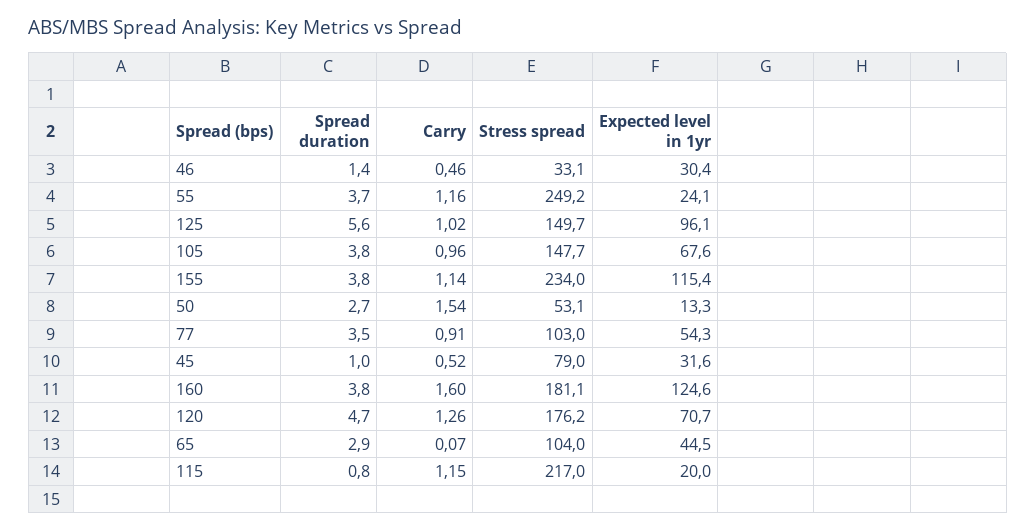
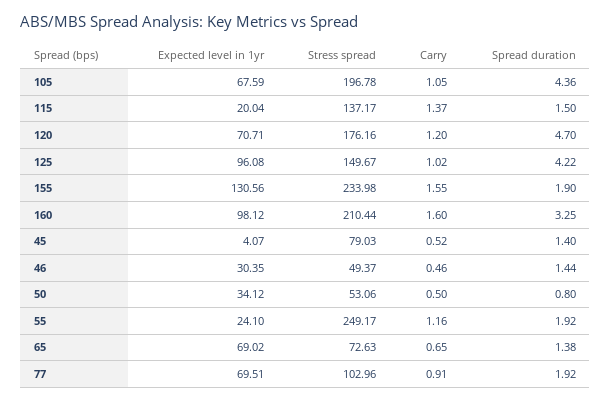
  {
    "Spread duration": {
      "46": 1.44,
-     "55": 3.7,
+     "55": 1.92,
-     "125": 5.6,
+     "125": 4.22,
-     "105": 3.8,
+     "105": 4.36,
-     "155": 3.8,
+     "155": 1.9,
-     "50": 2.7,
+     "50": 0.8,
-     "77": 3.5,
+     "77": 1.92,
-     "45": 1,
+     "45": 1.4,
-     "160": 3.8,
+     "160": 3.25,
      "120": 4.7,
-     "65": 2.9,
+     "65": 1.38,
-     "115": 0.8
+     "115": 1.5
    },
    "Carry": {
      "46": 0.46,
      "55": 1.16,
      "125": 1.02,
-     "105": 0.96,
+     "105": 1.05,
-     "155": 1.14,
+     "155": 1.55,
-     "50": 1.54,
+     "50": 0.5,
      "77": 0.91,
      "45": 0.52,
      "160": 1.6,
-     "120": 1.26,
+     "120": 1.2,
-     "65": 0.07,
+     "65": 0.65,
-     "115": 1.15
+     "115": 1.37
    },
    "Stress spread": {
-     "46": 33.1,
+     "46": 49.37,
      "55": 249.17,
      "125": 149.67,
-     "105": 147.7,
+     "105": 196.78,
      "155": 233.98,
      "50": 53.06,
      "77": 102.96,
      "45": 79.03,
-     "160": 181.1,
+     "160": 210.44,
      "120": 176.16,
-     "65": 104,
+     "65": 72.63,
-     "115": 217
+     "115": 137.17
    },
    "Expected level in 1yr": {
      "46": 30.35,
      "55": 24.1,
      "125": 96.08,
      "105": 67.59,
-     "155": 115.4,
+     "155": 130.56,
-     "50": 13.3,
+     "50": 34.12,
-     "77": 54.3,
+     "77": 69.51,
-     "45": 31.6,
+     "45": 4.07,
-     "160": 124.6,
+     "160": 98.12,
      "120": 70.71,
-     "65": 44.5,
+     "65": 69.02,
      "115": 20.04
    }
  }

